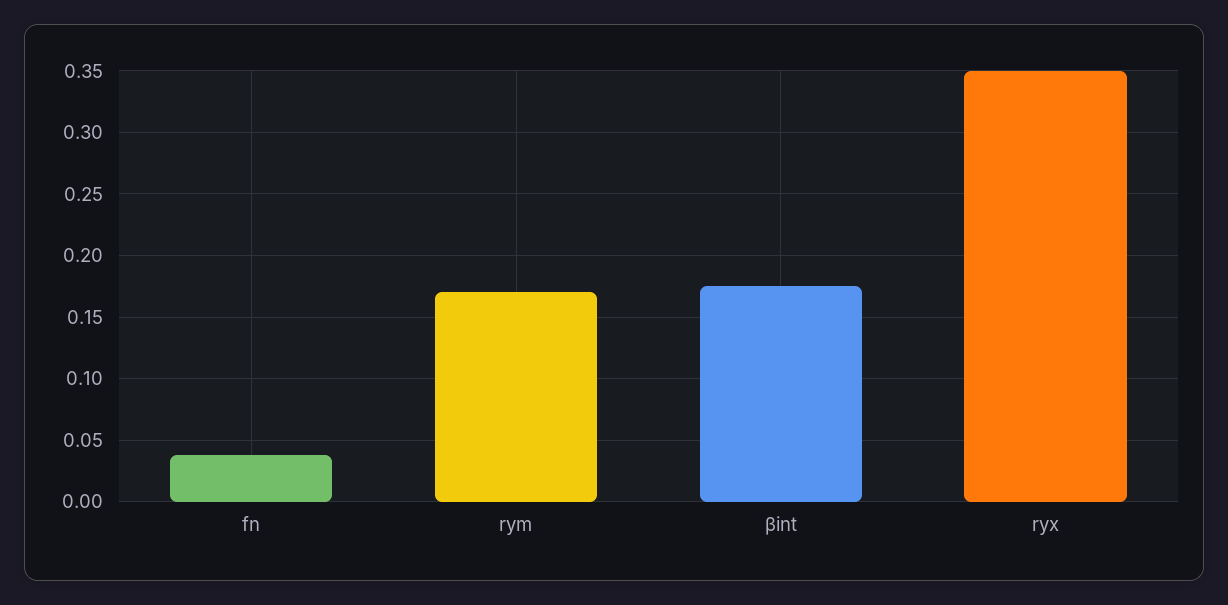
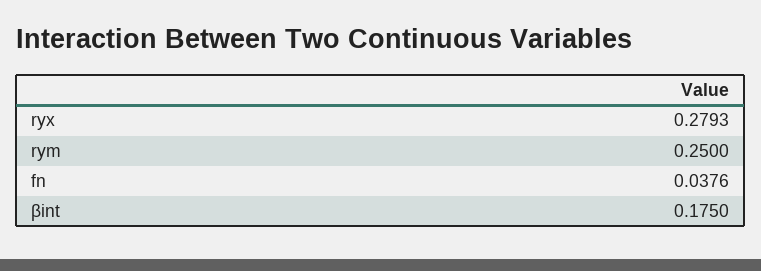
  {
    "fn": 0.0376,
-   "rym": 0.17,
+   "rym": 0.25,
    "βint": 0.175,
-   "ryx": 0.35
+   "ryx": 0.2793
  }

